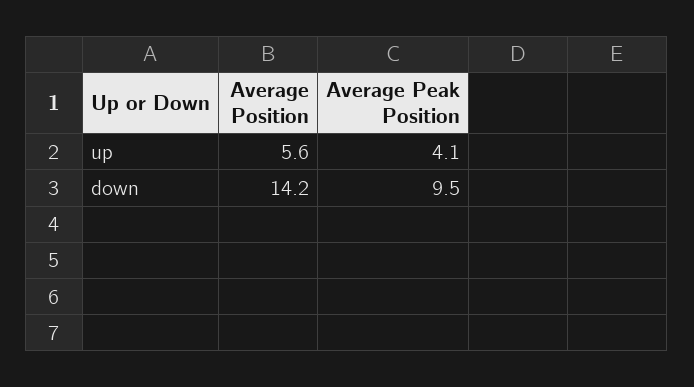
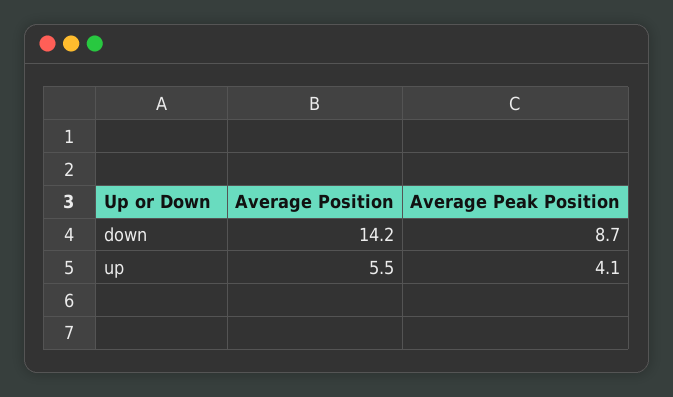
  {
    "Average Position": {
-     "up": 5.6,
+     "up": 5.5,
      "down": 14.2
    },
    "Average Peak Position": {
      "up": 4.1,
-     "down": 9.5
+     "down": 8.7
    }
  }

